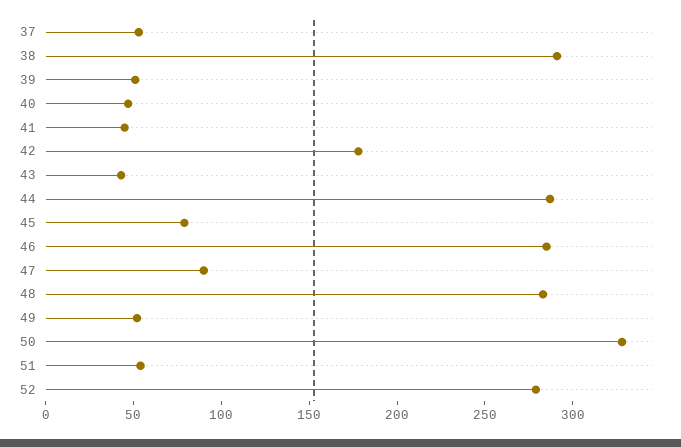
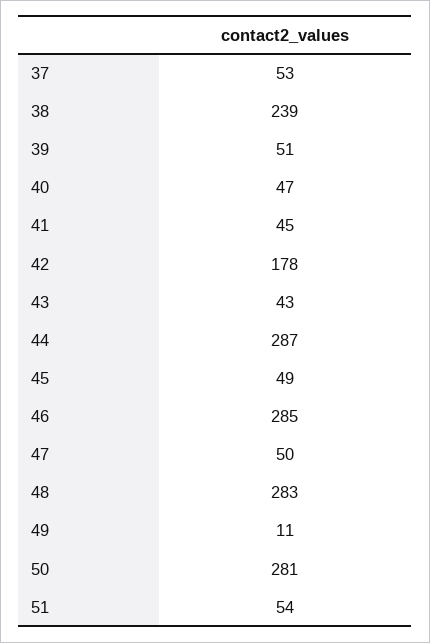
  {
    "37": 53,
-   "38": 290,
+   "38": 239,
    "39": 51,
    "40": 47,
    "41": 45,
    "42": 178,
    "43": 43,
    "44": 287,
-   "45": 80,
+   "45": 49,
    "46": 285,
-   "47": 90,
+   "47": 50,
    "48": 283,
-   "49": 50,
+   "49": 11,
-   "50": 330,
+   "50": 281,
-   "51": 54,
+   "51": 54
-   "52": 280
  }

